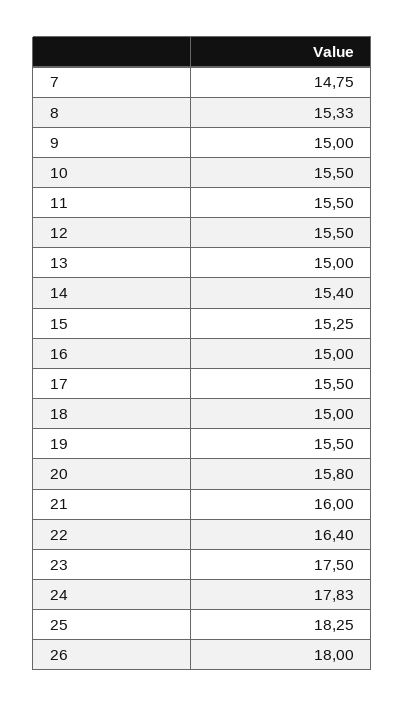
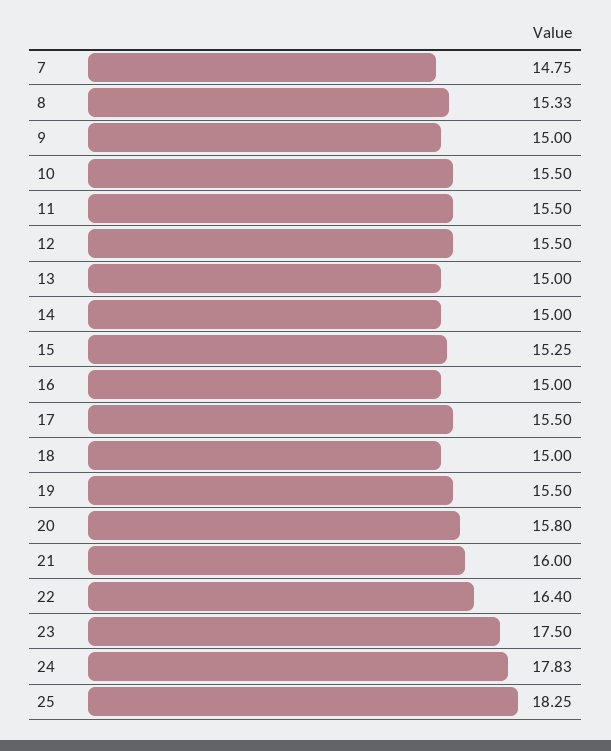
  {
    "7": 14.75,
    "8": 15.33,
    "9": 15,
    "10": 15.5,
    "11": 15.5,
    "12": 15.5,
    "13": 15,
-   "14": 15.4,
+   "14": 15,
    "15": 15.25,
    "16": 15,
    "17": 15.5,
    "18": 15,
    "19": 15.5,
    "20": 15.8,
    "21": 16,
    "22": 16.4,
    "23": 17.5,
    "24": 17.83,
-   "25": 18.25,
+   "25": 18.25
-   "26": 18
  }

